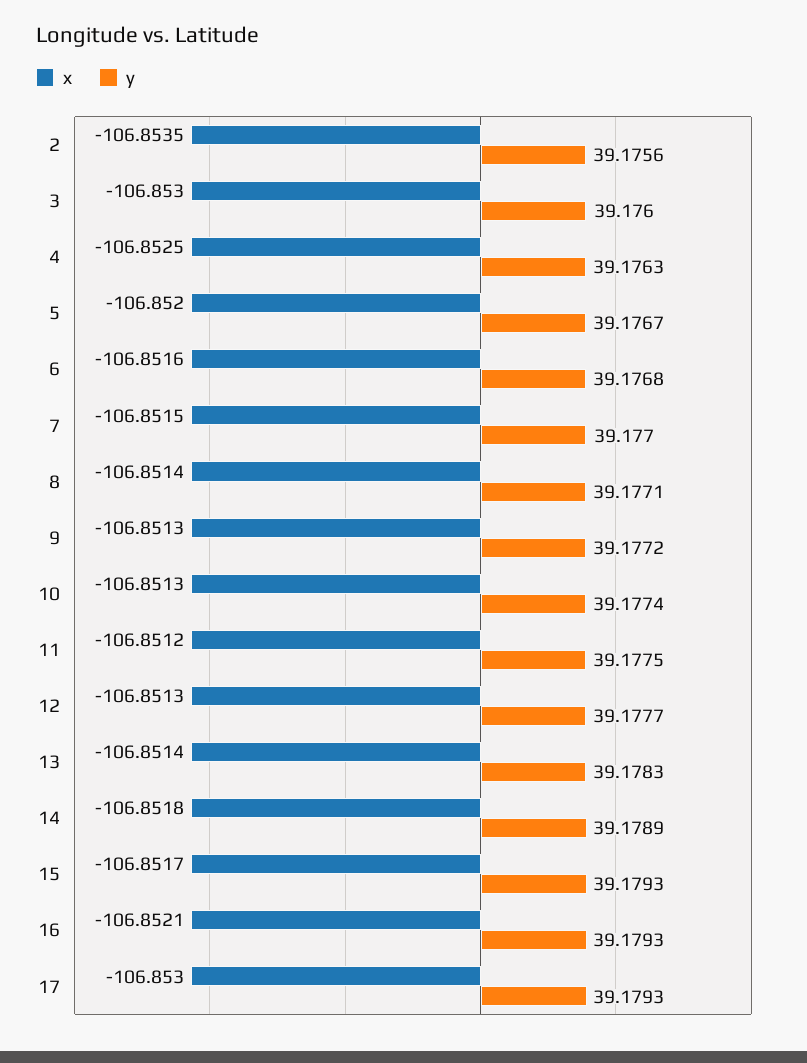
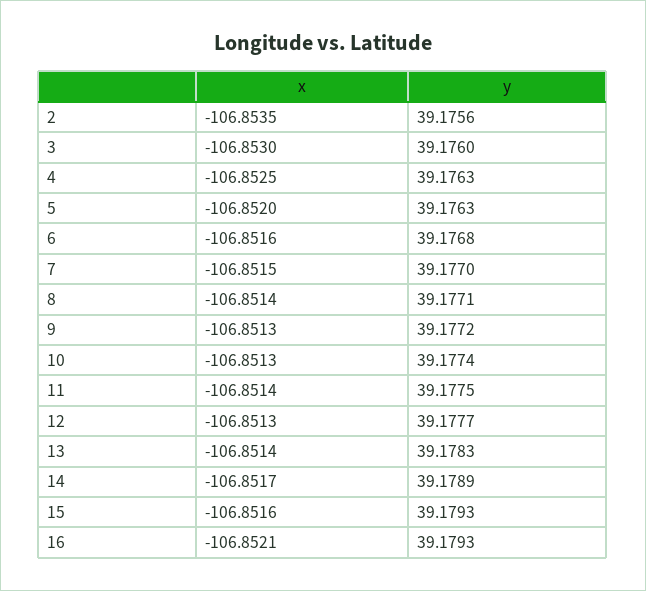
  {
    "x": {
      "2": -106.8535,
      "3": -106.853,
      "4": -106.8525,
      "5": -106.852,
      "6": -106.8516,
      "7": -106.8515,
      "8": -106.8514,
      "9": -106.8513,
      "10": -106.8513,
-     "11": -106.8512,
+     "11": -106.8514,
      "12": -106.8513,
      "13": -106.8514,
-     "14": -106.8518,
+     "14": -106.8517,
-     "15": -106.8517,
+     "15": -106.8516,
-     "16": -106.8521,
+     "16": -106.8521
-     "17": -106.853
    },
    "y": {
      "2": 39.1756,
      "3": 39.176,
      "4": 39.1763,
-     "5": 39.1767,
+     "5": 39.1763,
      "6": 39.1768,
      "7": 39.177,
      "8": 39.1771,
      "9": 39.1772,
      "10": 39.1774,
      "11": 39.1775,
      "12": 39.1777,
      "13": 39.1783,
      "14": 39.1789,
      "15": 39.1793,
-     "16": 39.1793,
+     "16": 39.1793
-     "17": 39.1793
    }
  }

